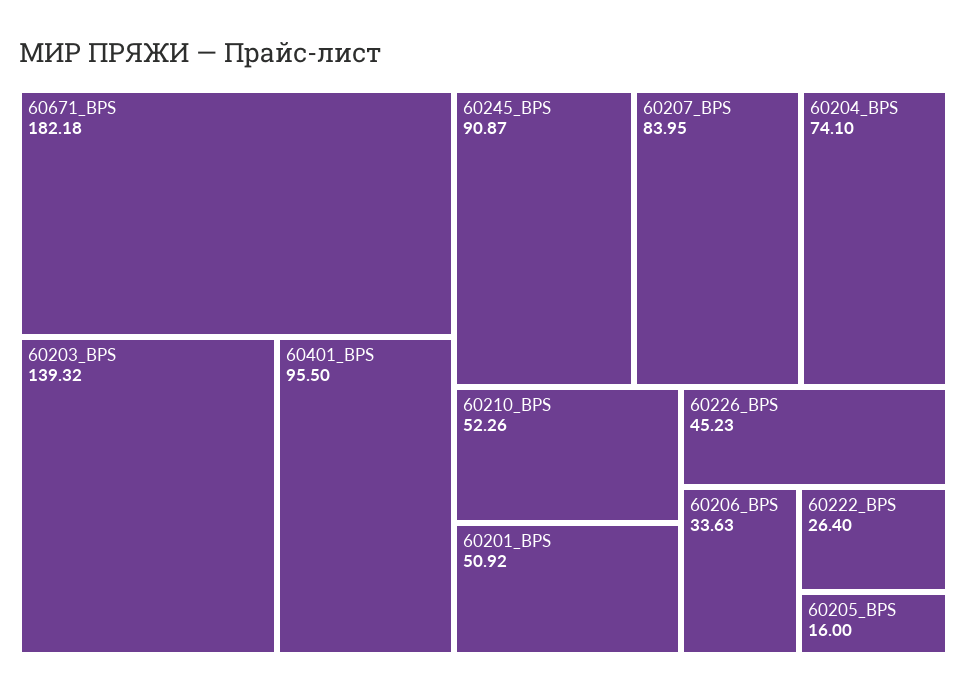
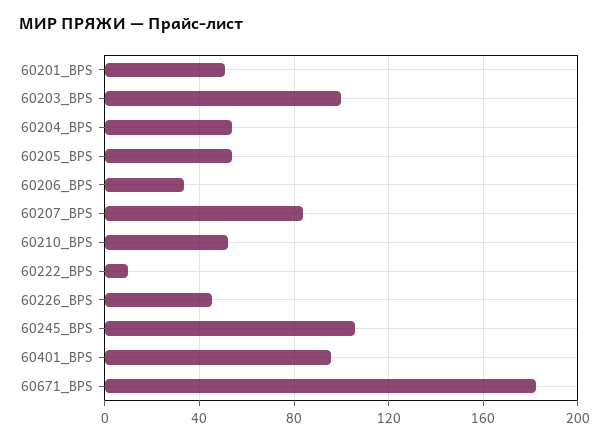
  {
    "60671_BPS": 182.18,
-   "60203_BPS": 139.32,
+   "60203_BPS": 100,
    "60401_BPS": 95.5,
-   "60245_BPS": 90.87,
+   "60245_BPS": 105,
    "60207_BPS": 83.95,
-   "60204_BPS": 74.1,
+   "60204_BPS": 55,
    "60210_BPS": 52.26,
    "60201_BPS": 50.92,
    "60226_BPS": 45.23,
    "60206_BPS": 33.63,
-   "60222_BPS": 26.4,
+   "60222_BPS": 10,
-   "60205_BPS": 16
+   "60205_BPS": 55
  }

